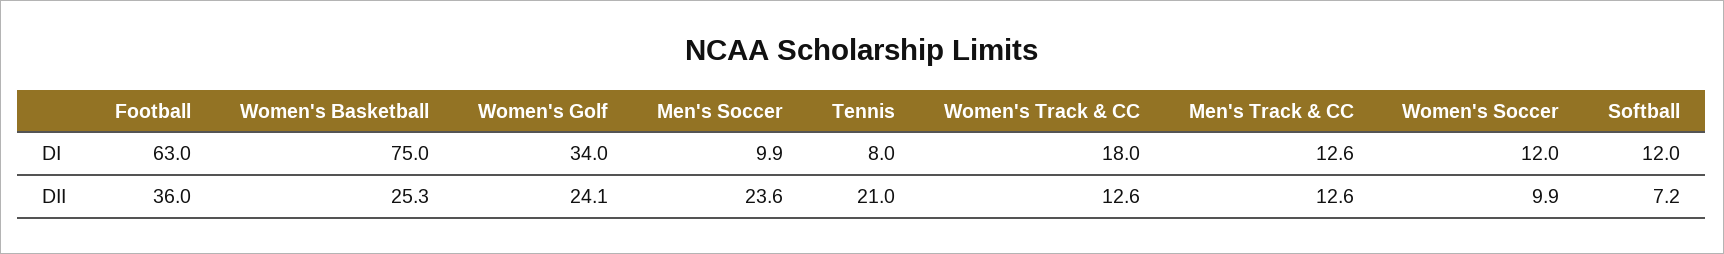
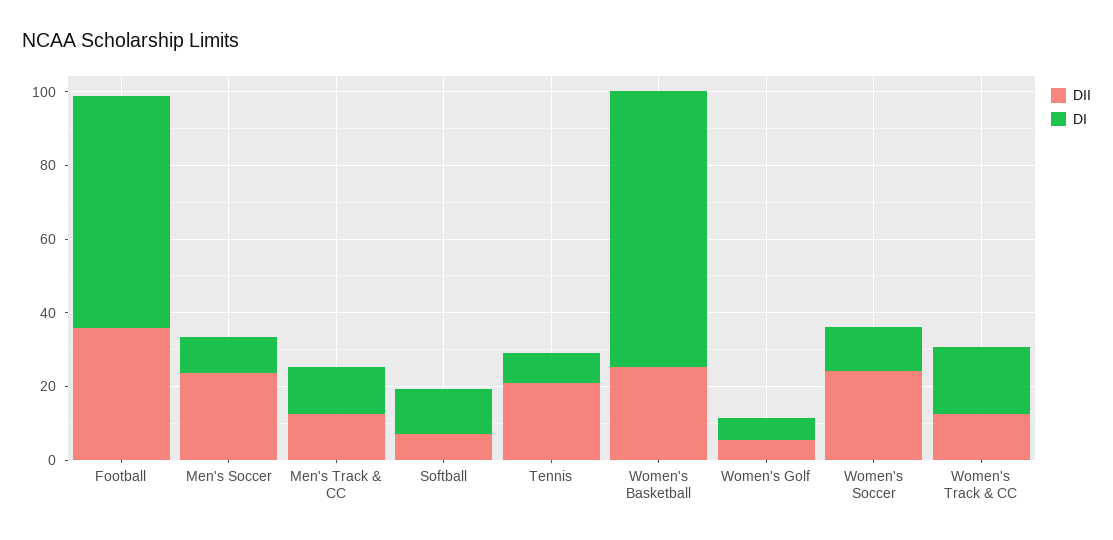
  {
    "DI": {
      "Football": 63,
      "Women's Basketball": 75,
-     "Women's Golf": 34,
+     "Women's Golf": 5,
      "Men's Soccer": 9.9,
      "Tennis": 8,
      "Women's Track & CC": 18,
      "Men's Track & CC": 12.6,
      "Women's Soccer": 12,
      "Softball": 12
    },
    "DII": {
      "Football": 36,
      "Women's Basketball": 25.3,
-     "Women's Golf": 24.1,
+     "Women's Golf": 5,
      "Men's Soccer": 23.6,
      "Tennis": 21,
      "Women's Track & CC": 12.6,
      "Men's Track & CC": 12.6,
-     "Women's Soccer": 9.9,
+     "Women's Soccer": 25,
      "Softball": 7.2
    }
  }

